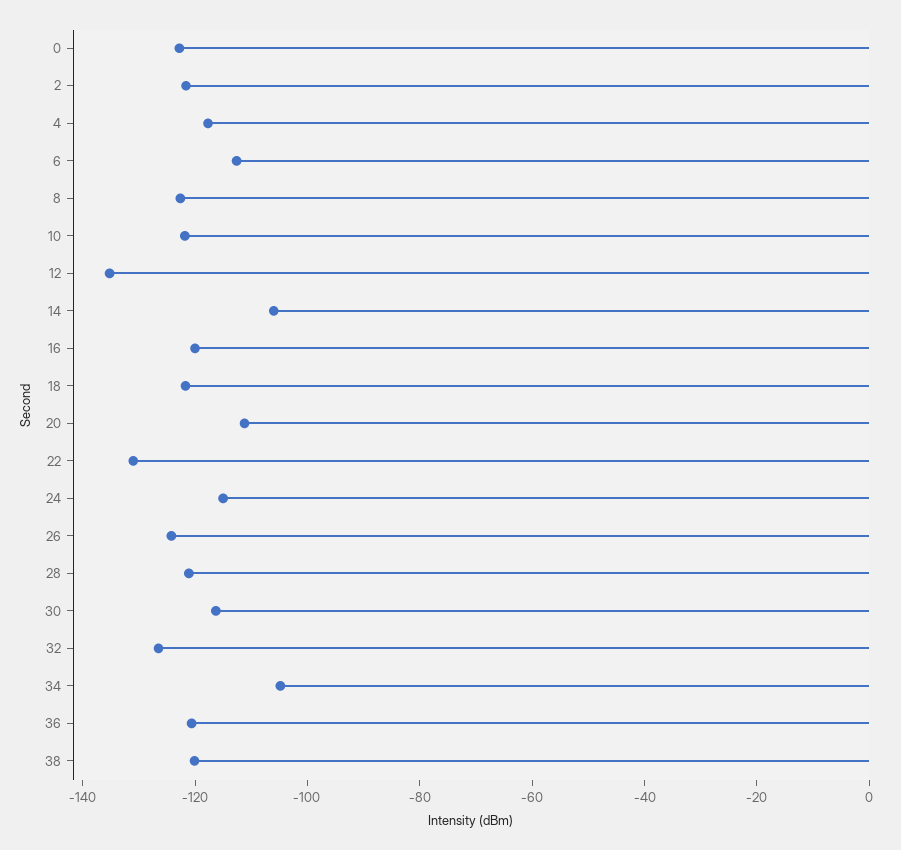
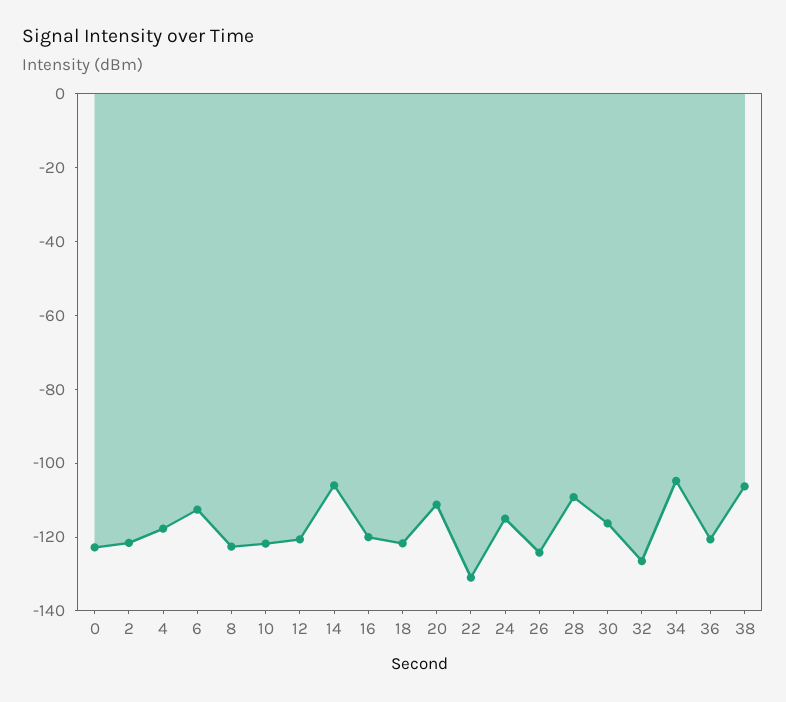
  {
    "0": -125,
    "2": -120,
    "4": -120,
    "6": -115,
    "8": -125,
    "10": -120,
-   "12": -135,
+   "12": -120,
    "14": -105,
    "16": -120,
    "18": -120,
    "20": -110,
    "22": -130,
    "24": -115,
    "26": -125,
-   "28": -120,
+   "28": -110,
    "30": -115,
    "32": -125,
    "34": -105,
    "36": -120,
-   "38": -120
+   "38": -105
  }

